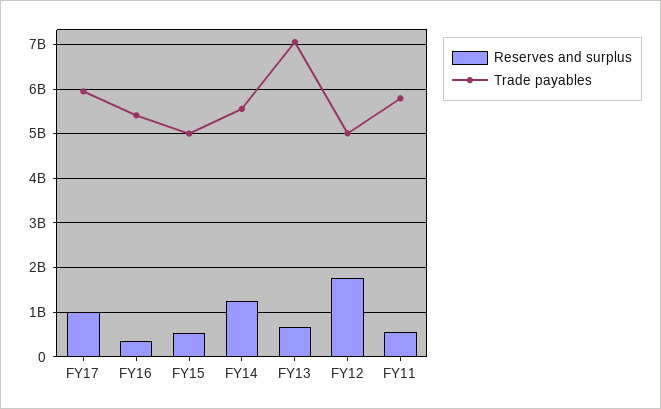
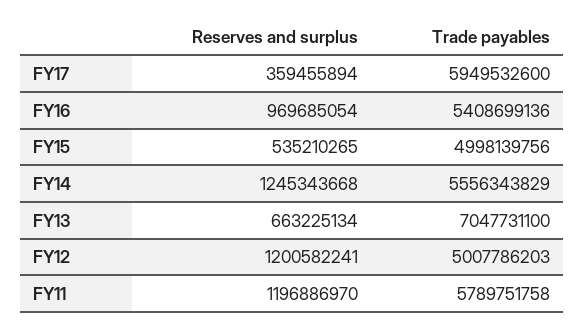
  {
    "Reserves and surplus": {
-     "FY17": 1000000000,
+     "FY17": 359455894,
-     "FY16": 400000000,
+     "FY16": 969685054,
      "FY15": 535210265,
      "FY14": 1245343668,
      "FY13": 663225134,
-     "FY12": 1800000000,
+     "FY12": 1200582241,
-     "FY11": 600000000
+     "FY11": 1196886970
    },
    "Trade payables": {
      "FY17": 5949532600,
      "FY16": 5408699136,
      "FY15": 4998139756,
      "FY14": 5556343829,
      "FY13": 7047731100,
      "FY12": 5007786203,
      "FY11": 5789751758
    }
  }

